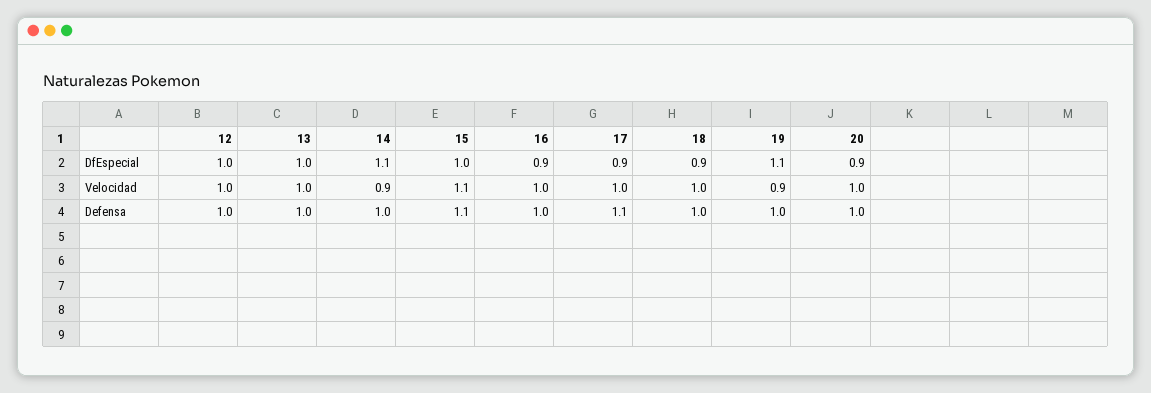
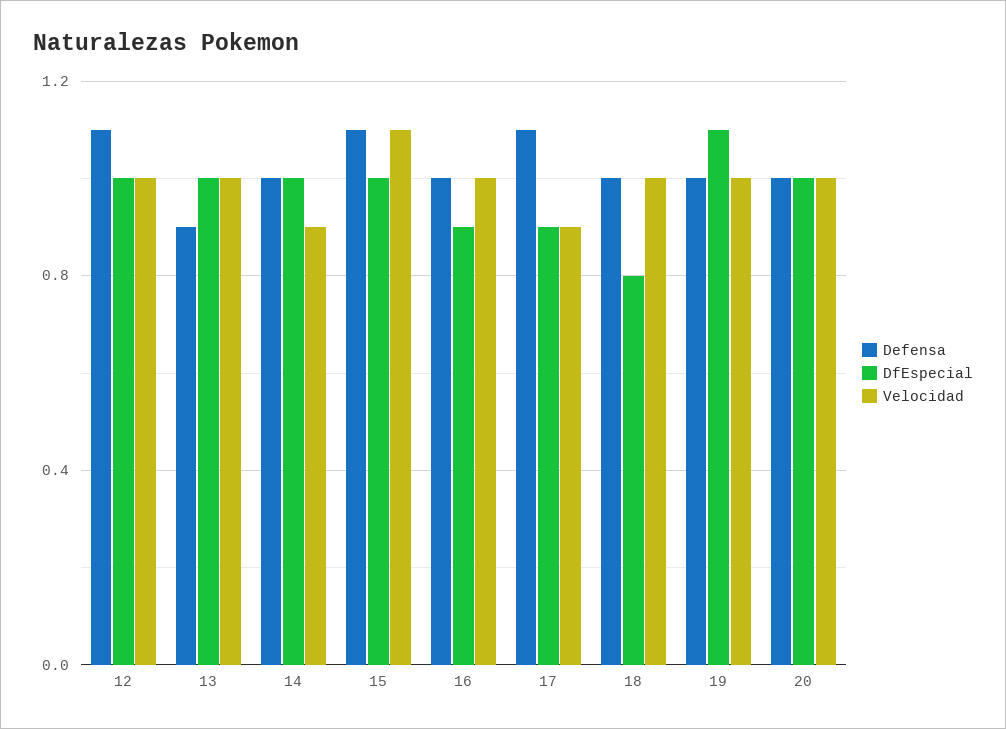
  {
    "DfEspecial": {
      "12": 1,
      "13": 1,
-     "14": 1.1,
+     "14": 1,
      "15": 1,
      "16": 0.9,
      "17": 0.9,
-     "18": 0.9,
+     "18": 0.8,
      "19": 1.1,
-     "20": 0.9
+     "20": 1
    },
    "Velocidad": {
      "12": 1,
      "13": 1,
      "14": 0.9,
      "15": 1.1,
      "16": 1,
-     "17": 1,
+     "17": 0.9,
      "18": 1,
-     "19": 0.9,
+     "19": 1,
      "20": 1
    },
    "Defensa": {
-     "12": 1,
+     "12": 1.1,
-     "13": 1,
+     "13": 0.9,
      "14": 1,
      "15": 1.1,
      "16": 1,
      "17": 1.1,
      "18": 1,
      "19": 1,
      "20": 1
    }
  }

